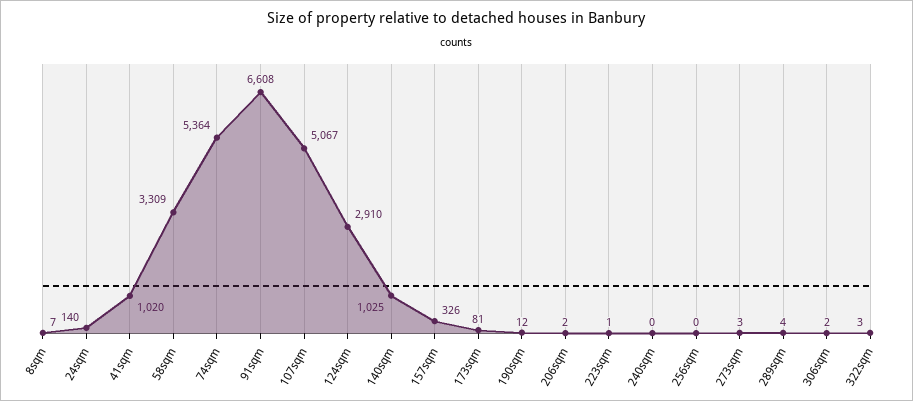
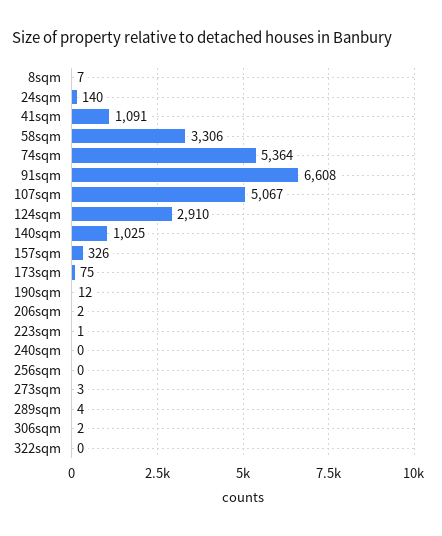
  {
    "8sqm": 7,
    "24sqm": 140,
-   "41sqm": 1020,
+   "41sqm": 1091,
-   "58sqm": 3309,
+   "58sqm": 3306,
    "74sqm": 5364,
    "91sqm": 6608,
    "107sqm": 5067,
    "124sqm": 2910,
    "140sqm": 1025,
    "157sqm": 326,
-   "173sqm": 81,
+   "173sqm": 75,
    "190sqm": 12,
    "206sqm": 2,
    "223sqm": 1,
    "240sqm": 0,
    "256sqm": 0,
    "273sqm": 3,
    "289sqm": 4,
    "306sqm": 2,
-   "322sqm": 3
+   "322sqm": 0
  }

